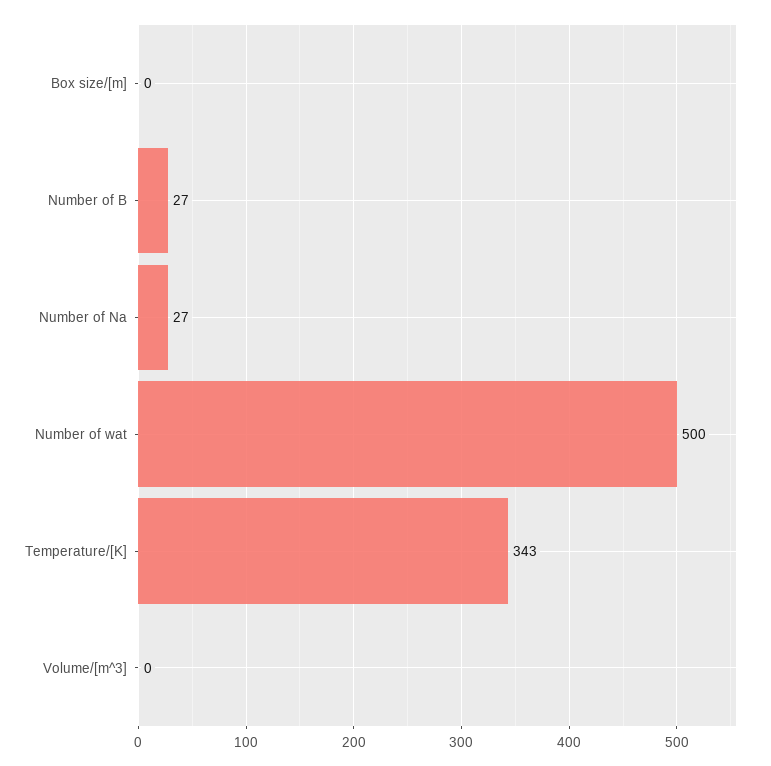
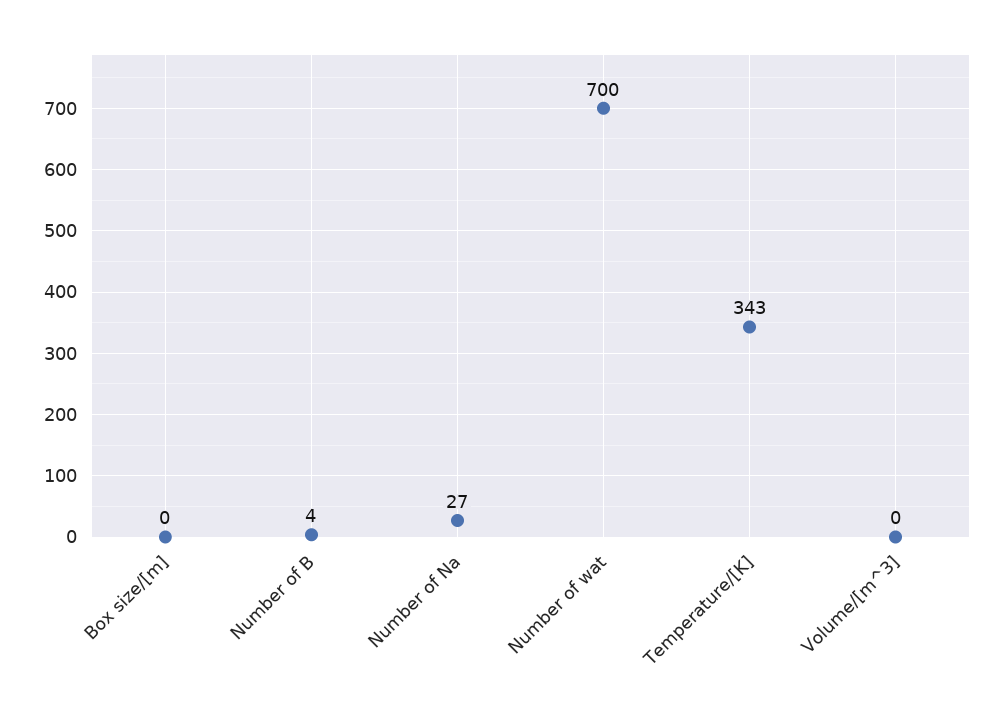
  {
    "Box size/[m]": 0,
-   "Number of B": 27,
+   "Number of B": 4,
    "Number of Na": 27,
-   "Number of wat": 500,
+   "Number of wat": 700,
    "Temperature/[K]": 343,
    "Volume/[m^3]": 0
  }

